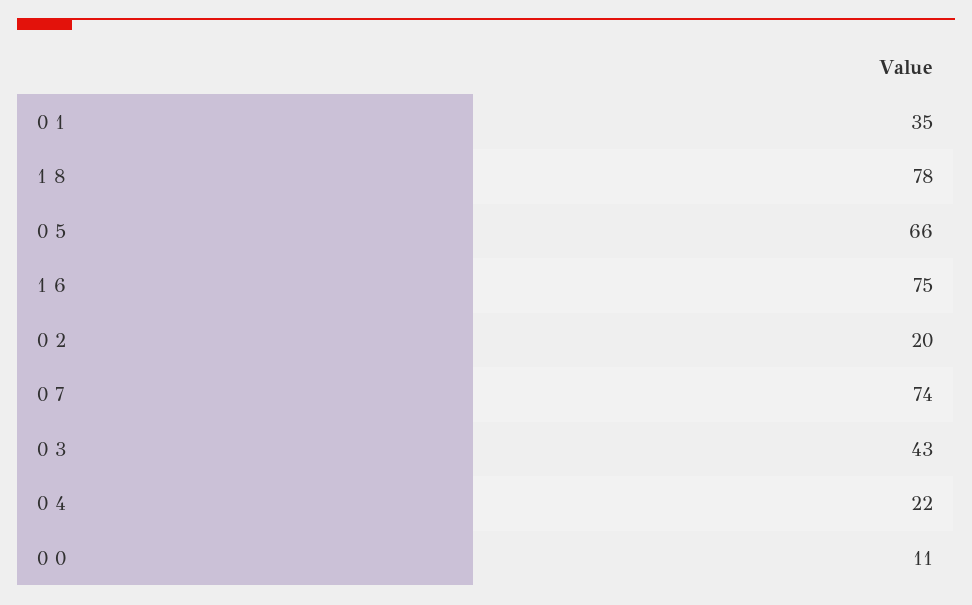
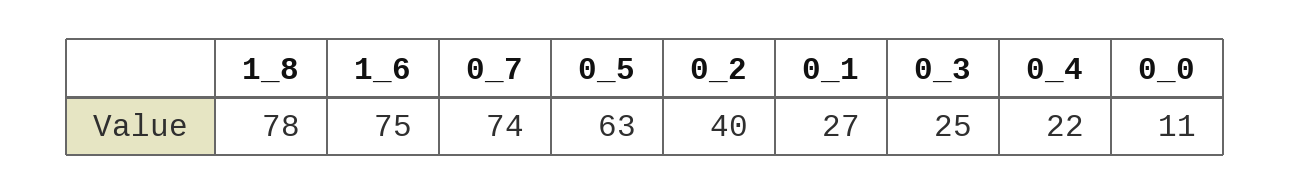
  {
-   "0 1": 35,
+   "0 1": 27,
    "1 8": 78,
-   "0 5": 66,
+   "0 5": 63,
    "1 6": 75,
-   "0 2": 20,
+   "0 2": 40,
    "0 7": 74,
-   "0 3": 43,
+   "0 3": 25,
    "0 4": 22,
    "0 0": 11
  }

